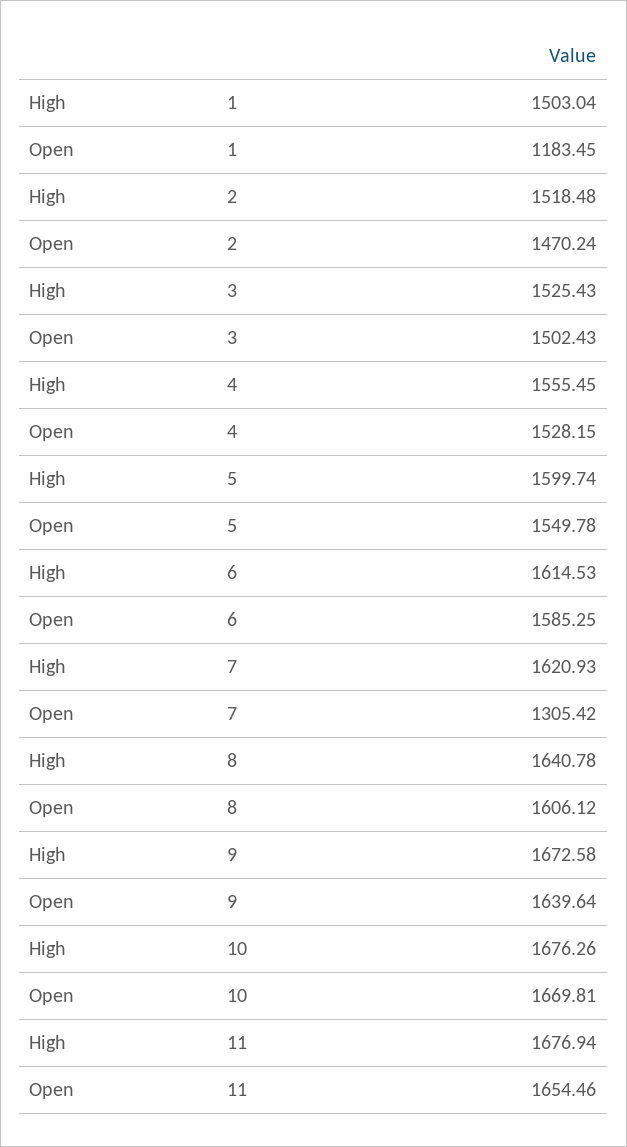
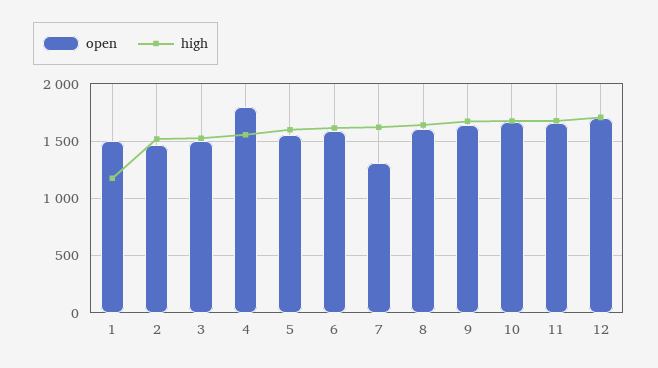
  {
    "High": {
-     "1": 1503.04,
+     "1": 1200,
      "2": 1518.48,
      "3": 1525.43,
      "4": 1555.45,
      "5": 1599.74,
      "6": 1614.53,
      "7": 1620.93,
      "8": 1640.78,
      "9": 1672.58,
      "10": 1676.26,
-     "11": 1676.94
+     "11": 1676.94,
+     "12": 1700
    },
    "Open": {
-     "1": 1183.45,
+     "1": 1500,
      "2": 1470.24,
      "3": 1502.43,
-     "4": 1528.15,
+     "4": 1800,
      "5": 1549.78,
      "6": 1585.25,
      "7": 1305.42,
      "8": 1606.12,
      "9": 1639.64,
      "10": 1669.81,
-     "11": 1654.46
+     "11": 1654.46,
+     "12": 1700
    }
  }

